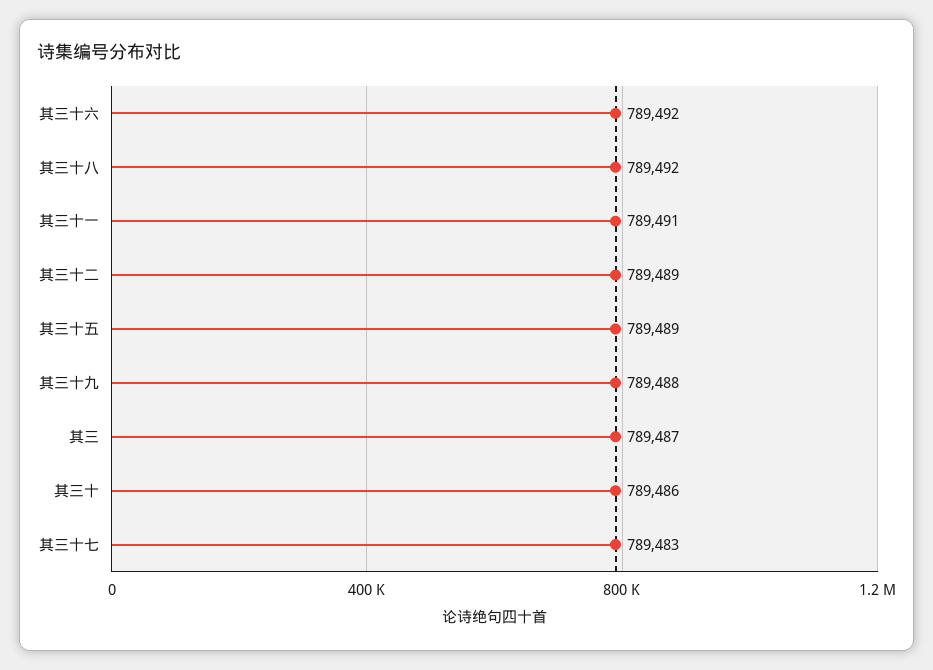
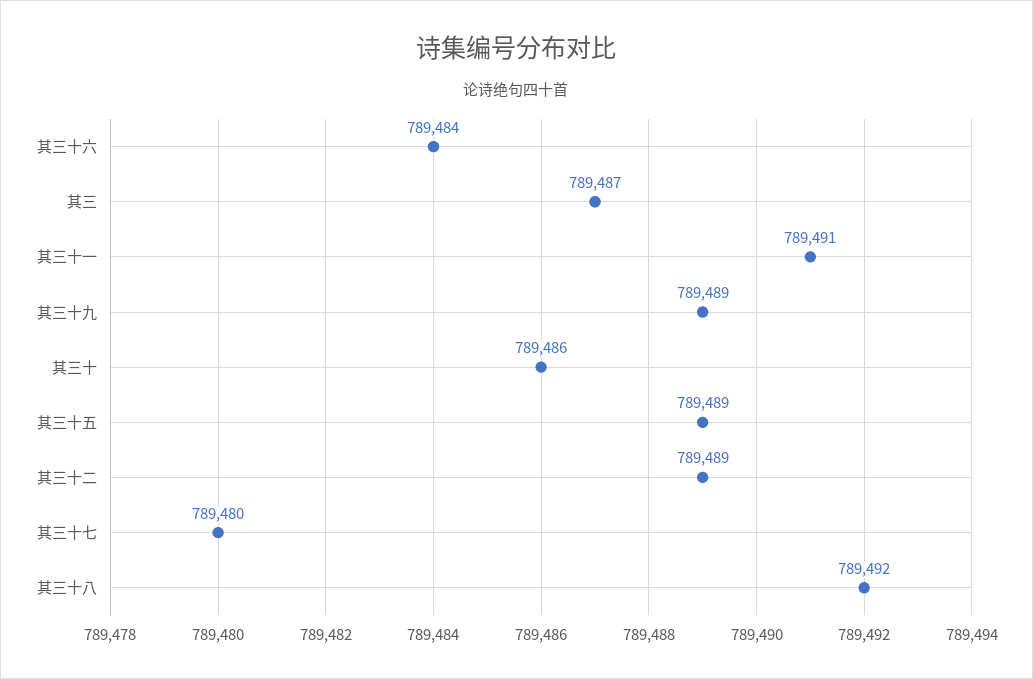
  {
-   "其三十六": 789492,
+   "其三十六": 789484,
    "其三十八": 789492,
    "其三十一": 789491,
    "其三十二": 789489,
    "其三十五": 789489,
-   "其三十九": 789488,
+   "其三十九": 789489,
    "其三": 789487,
    "其三十": 789486,
-   "其三十七": 789483
+   "其三十七": 789480
  }

